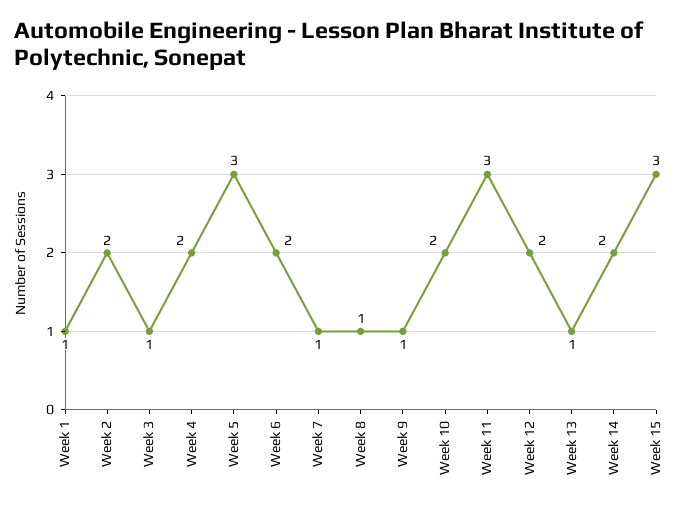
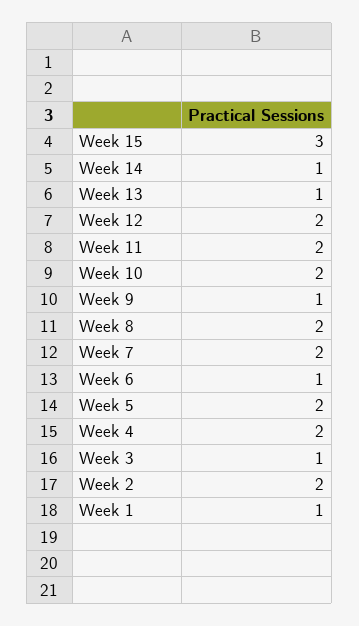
  {
    "Week 1": 1,
    "Week 2": 2,
    "Week 3": 1,
    "Week 4": 2,
-   "Week 5": 3,
+   "Week 5": 2,
-   "Week 6": 2,
+   "Week 6": 1,
-   "Week 7": 1,
+   "Week 7": 2,
-   "Week 8": 1,
+   "Week 8": 2,
    "Week 9": 1,
    "Week 10": 2,
-   "Week 11": 3,
+   "Week 11": 2,
    "Week 12": 2,
    "Week 13": 1,
-   "Week 14": 2,
+   "Week 14": 1,
    "Week 15": 3
  }

